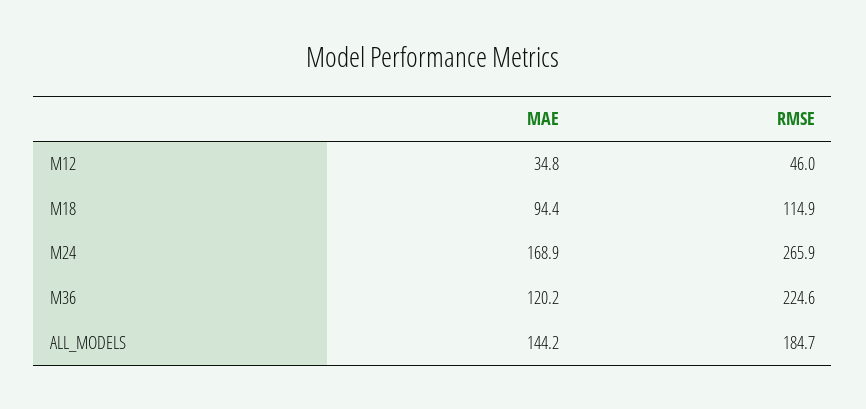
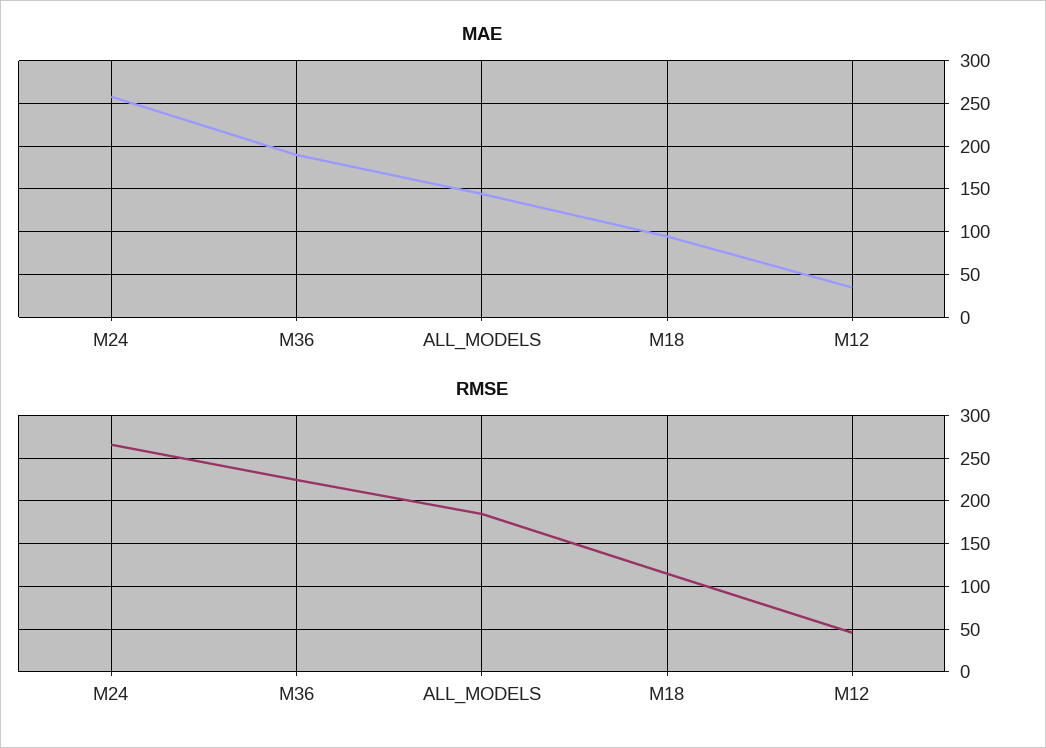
  {
    "MAE": {
      "M12": 34.8,
      "M18": 94.4,
-     "M24": 168.9,
+     "M24": 260,
-     "M36": 120.2,
+     "M36": 190,
      "ALL_MODELS": 144.2
    },
    "RMSE": {
      "M12": 46,
      "M18": 114.9,
      "M24": 265.9,
      "M36": 224.6,
      "ALL_MODELS": 184.7
    }
  }

